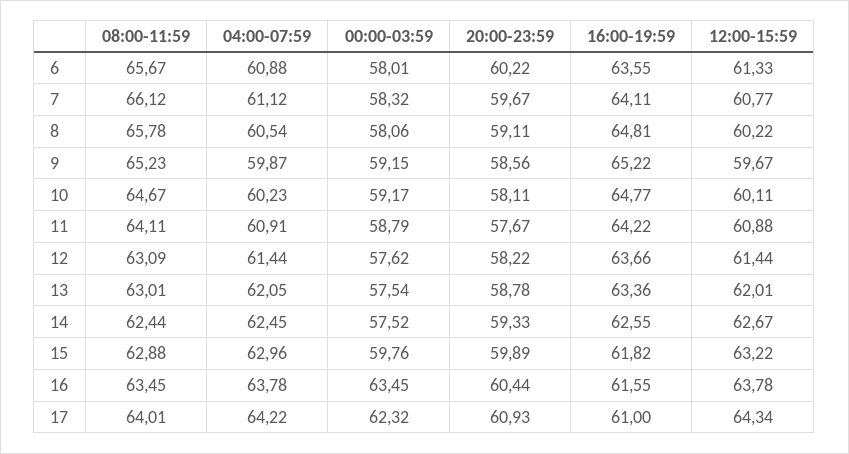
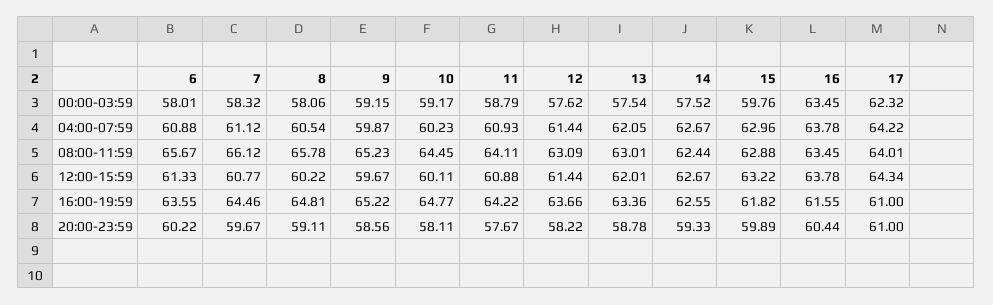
  {
    "08:00-11:59": {
      "6": 65.67,
      "7": 66.12,
      "8": 65.78,
      "9": 65.23,
-     "10": 64.67,
+     "10": 64.45,
      "11": 64.11,
      "12": 63.09,
      "13": 63.01,
      "14": 62.44,
      "15": 62.88,
      "16": 63.45,
      "17": 64.01
    },
    "04:00-07:59": {
      "6": 60.88,
      "7": 61.12,
      "8": 60.54,
      "9": 59.87,
      "10": 60.23,
-     "11": 60.91,
+     "11": 60.93,
      "12": 61.44,
      "13": 62.05,
-     "14": 62.45,
+     "14": 62.67,
      "15": 62.96,
      "16": 63.78,
      "17": 64.22
    },
    "00:00-03:59": {
      "6": 58.01,
      "7": 58.32,
      "8": 58.06,
      "9": 59.15,
      "10": 59.17,
      "11": 58.79,
      "12": 57.62,
      "13": 57.54,
      "14": 57.52,
      "15": 59.76,
      "16": 63.45,
      "17": 62.32
    },
    "20:00-23:59": {
      "6": 60.22,
      "7": 59.67,
      "8": 59.11,
      "9": 58.56,
      "10": 58.11,
      "11": 57.67,
      "12": 58.22,
      "13": 58.78,
      "14": 59.33,
      "15": 59.89,
      "16": 60.44,
-     "17": 60.93
+     "17": 61
    },
    "16:00-19:59": {
      "6": 63.55,
-     "7": 64.11,
+     "7": 64.46,
      "8": 64.81,
      "9": 65.22,
      "10": 64.77,
      "11": 64.22,
      "12": 63.66,
      "13": 63.36,
      "14": 62.55,
      "15": 61.82,
      "16": 61.55,
      "17": 61
    },
    "12:00-15:59": {
      "6": 61.33,
      "7": 60.77,
      "8": 60.22,
      "9": 59.67,
      "10": 60.11,
      "11": 60.88,
      "12": 61.44,
      "13": 62.01,
      "14": 62.67,
      "15": 63.22,
      "16": 63.78,
      "17": 64.34
    }
  }

